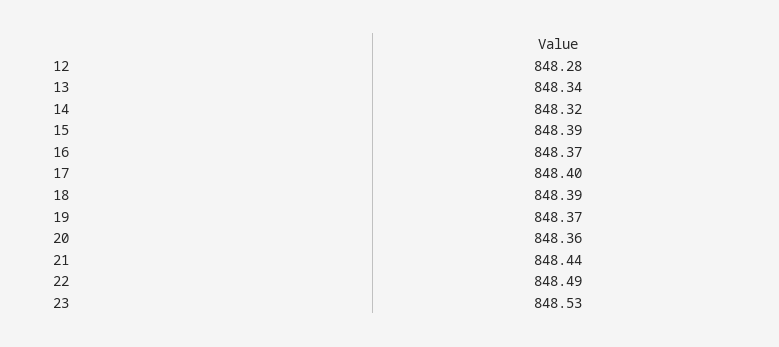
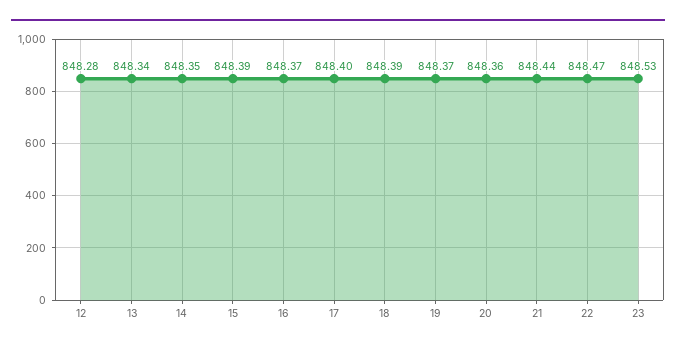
  {
    "12": 848.28,
    "13": 848.34,
-   "14": 848.32,
+   "14": 848.35,
    "15": 848.39,
    "16": 848.37,
    "17": 848.4,
    "18": 848.39,
    "19": 848.37,
    "20": 848.36,
    "21": 848.44,
-   "22": 848.49,
+   "22": 848.47,
    "23": 848.53
  }

